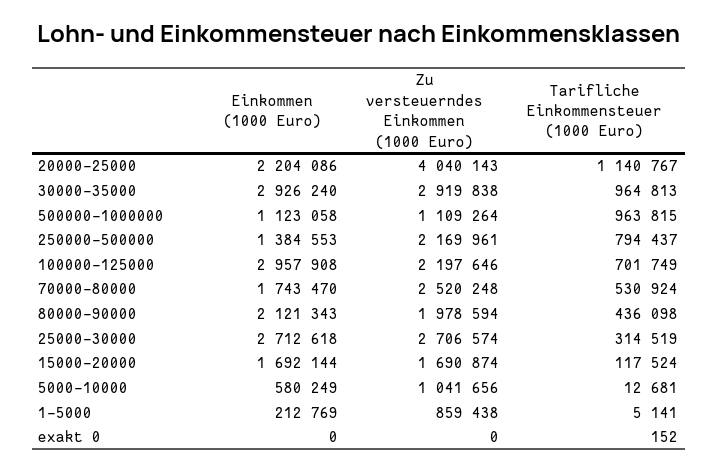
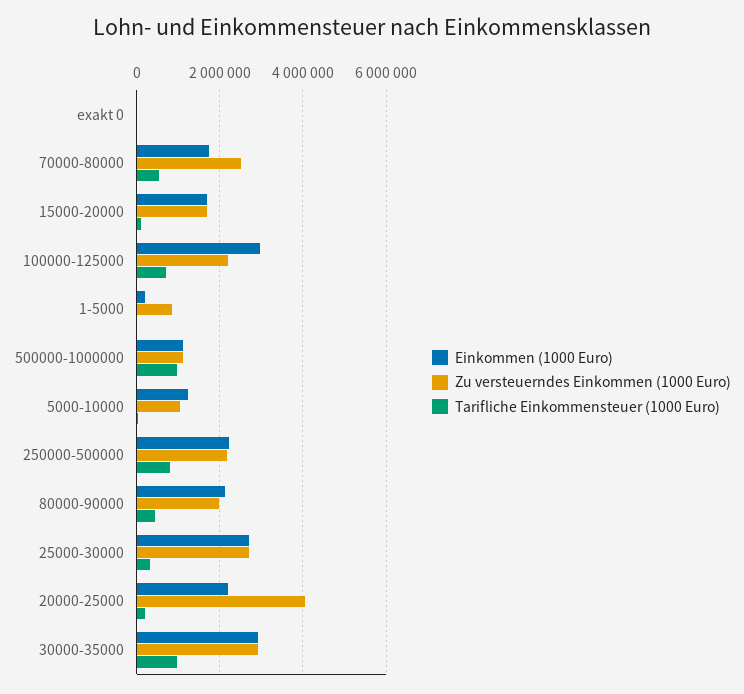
  {
    "Einkommen (1000 Euro)": {
      "20000-25000": 2204086,
      "30000-35000": 2926240,
      "500000-1000000": 1123058,
-     "250000-500000": 1384553,
+     "250000-500000": 2200000,
      "100000-125000": 2957908,
      "70000-80000": 1743470,
      "80000-90000": 2121343,
      "25000-30000": 2712618,
      "15000-20000": 1692144,
-     "5000-10000": 580249,
+     "5000-10000": 1200000,
      "1-5000": 212769,
      "exakt 0": 0
    },
    "Zu versteuerndes Einkommen (1000 Euro)": {
      "20000-25000": 4040143,
      "30000-35000": 2919838,
      "500000-1000000": 1109264,
      "250000-500000": 2169961,
      "100000-125000": 2197646,
      "70000-80000": 2520248,
      "80000-90000": 1978594,
      "25000-30000": 2706574,
      "15000-20000": 1690874,
      "5000-10000": 1041656,
      "1-5000": 859438,
      "exakt 0": 0
    },
    "Tarifliche Einkommensteuer (1000 Euro)": {
-     "20000-25000": 1140767,
+     "20000-25000": 200000,
      "30000-35000": 964813,
      "500000-1000000": 963815,
      "250000-500000": 794437,
      "100000-125000": 701749,
      "70000-80000": 530924,
      "80000-90000": 436098,
      "25000-30000": 314519,
      "15000-20000": 117524,
      "5000-10000": 12681,
      "1-5000": 5141,
      "exakt 0": 152
    }
  }

